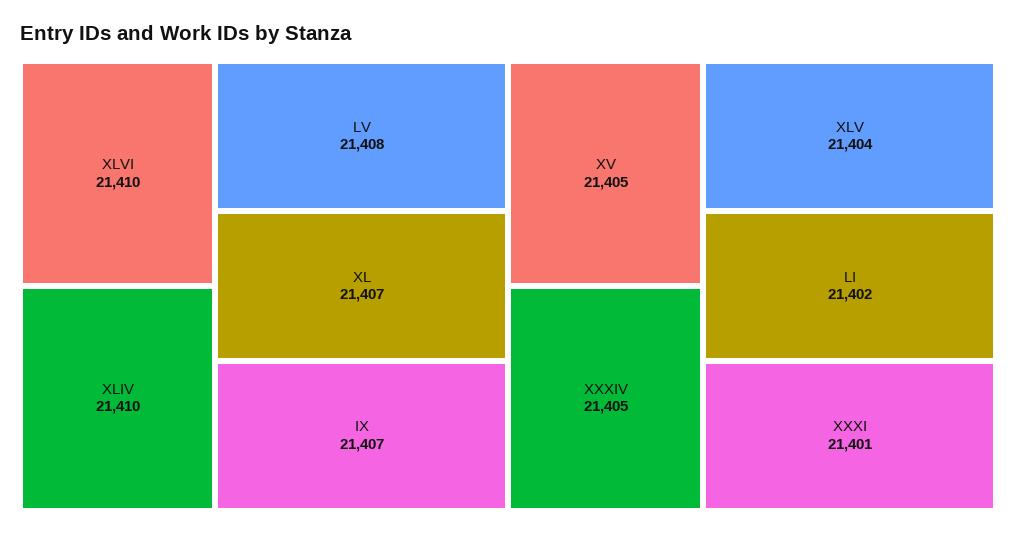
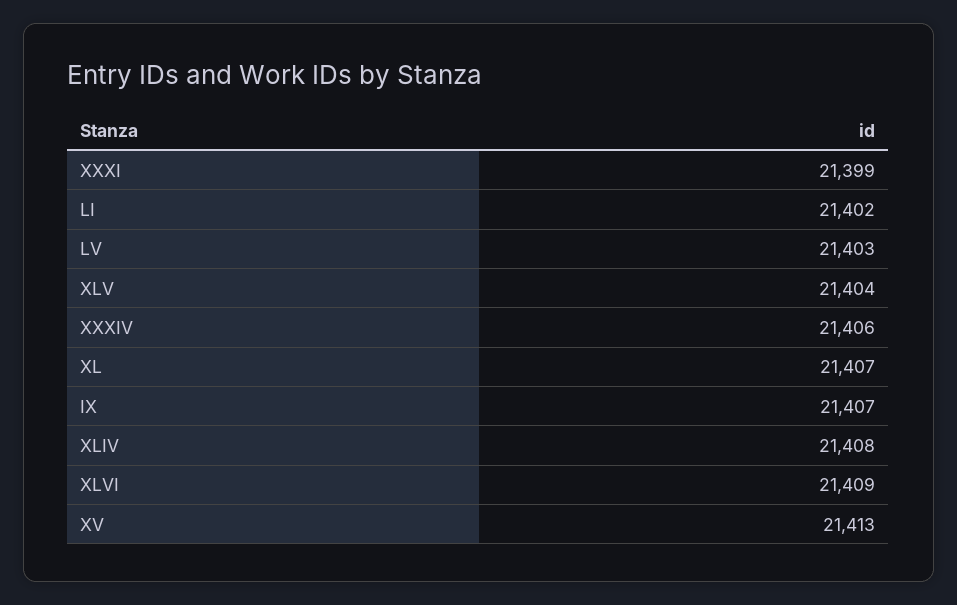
  {
-   "XLVI": 21410,
+   "XLVI": 21409,
-   "XLIV": 21410,
+   "XLIV": 21408,
-   "LV": 21408,
+   "LV": 21403,
    "XL": 21407,
    "IX": 21407,
-   "XV": 21405,
+   "XV": 21413,
-   "XXXIV": 21405,
+   "XXXIV": 21406,
    "XLV": 21404,
    "LI": 21402,
-   "XXXI": 21401
+   "XXXI": 21399
  }

